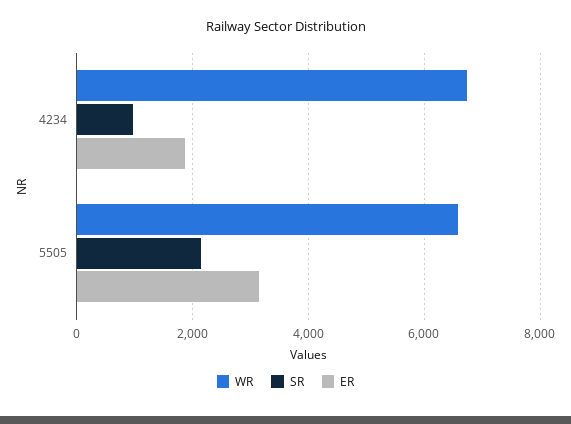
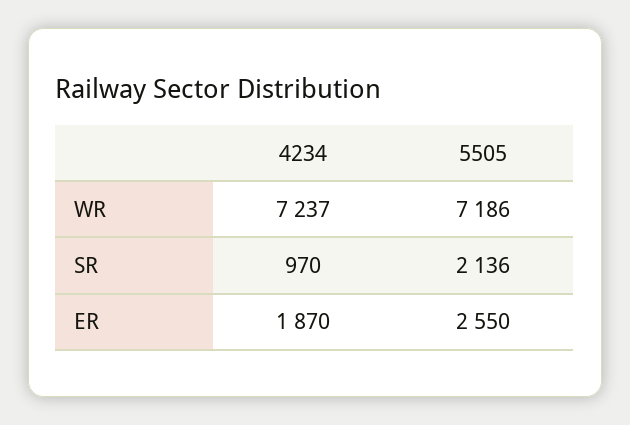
  {
    "WR": {
-     "4234": 6800,
+     "4234": 7237,
-     "5505": 6600
+     "5505": 7186
    },
    "SR": {
      "4234": 970,
      "5505": 2136
    },
    "ER": {
      "4234": 1870,
-     "5505": 3200
+     "5505": 2550
    }
  }

